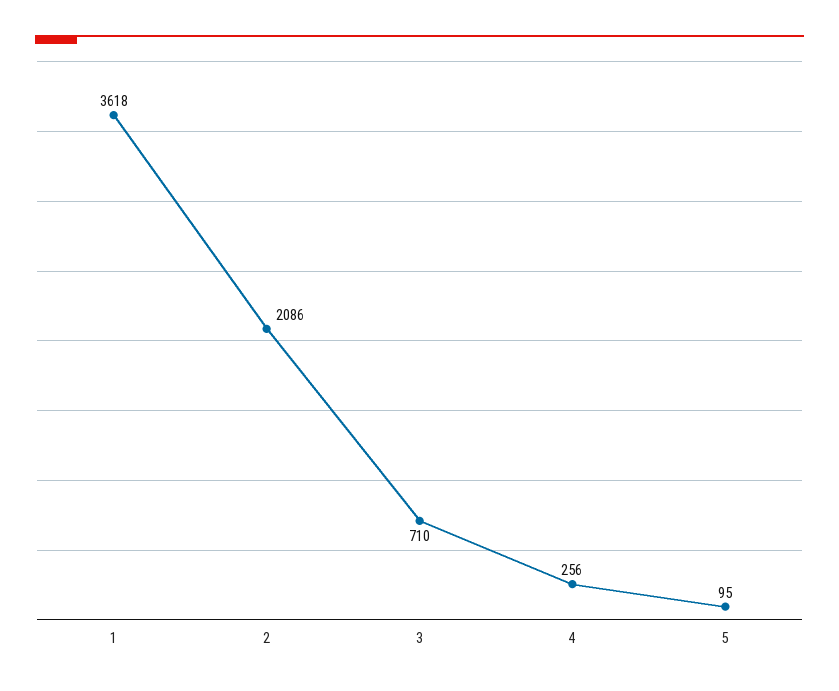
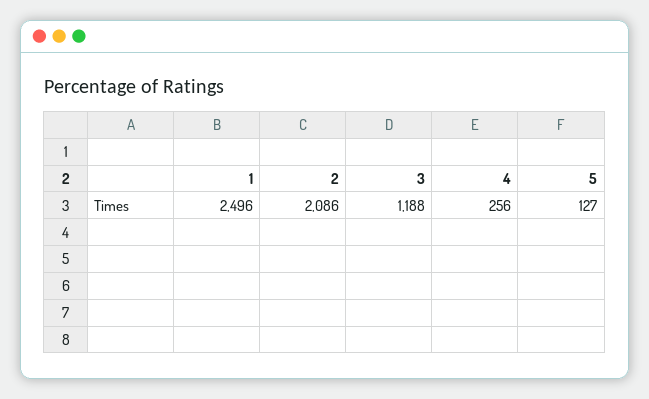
  {
-   "1": 3618,
+   "1": 2496,
    "2": 2086,
-   "3": 710,
+   "3": 1188,
    "4": 256,
-   "5": 95
+   "5": 127
  }

